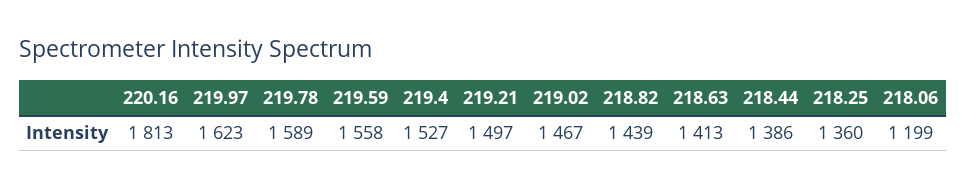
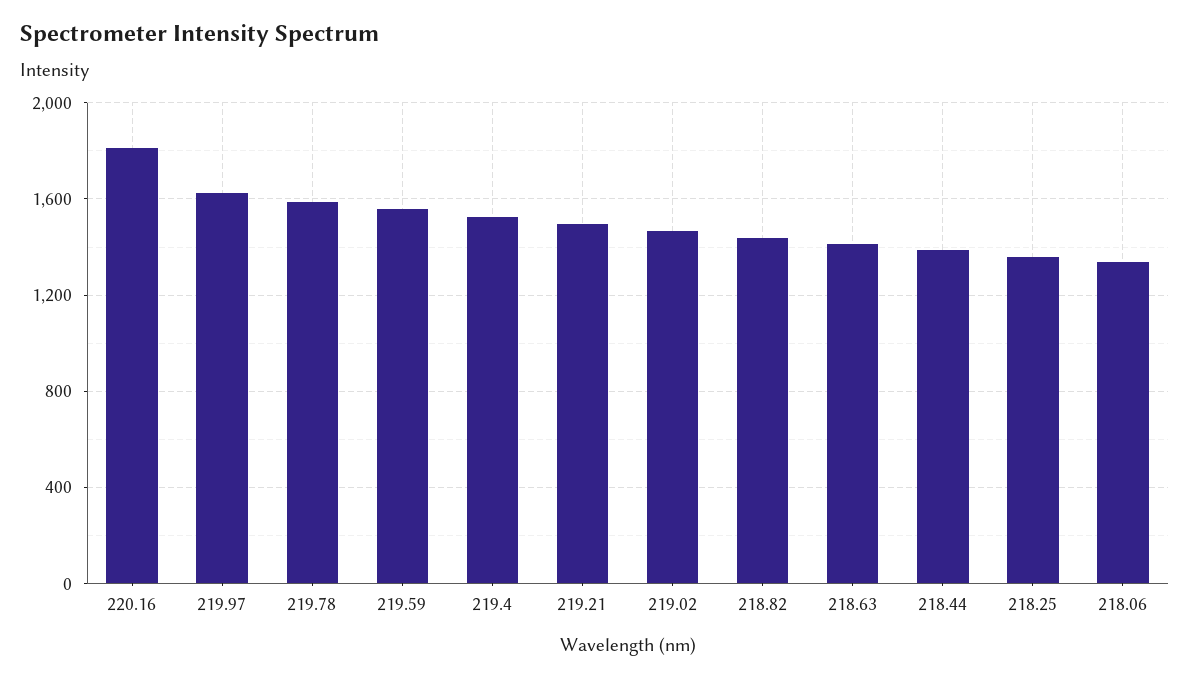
  {
    "220.16": 1813,
    "219.97": 1623,
    "219.78": 1589,
    "219.59": 1558,
    "219.4": 1527,
    "219.21": 1497,
    "219.02": 1467,
    "218.82": 1439,
    "218.63": 1413,
    "218.44": 1386,
    "218.25": 1360,
-   "218.06": 1199
+   "218.06": 1350
  }

